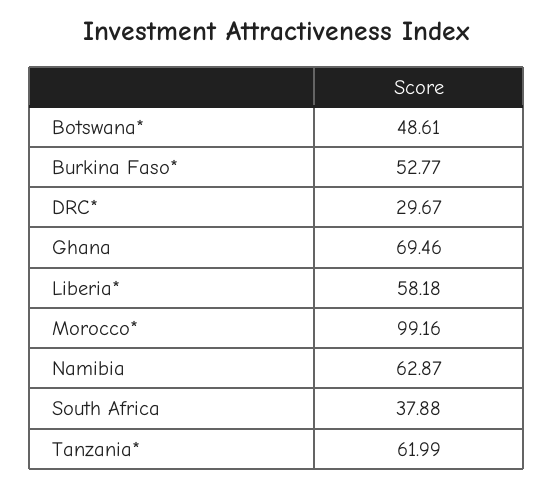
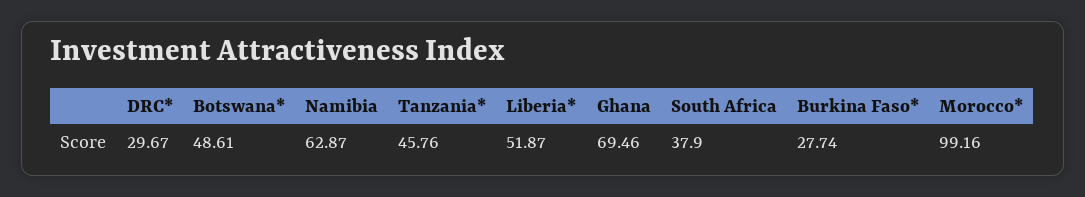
  {
    "Botswana*": 48.61,
-   "Burkina Faso*": 52.77,
+   "Burkina Faso*": 27.74,
    "DRC*": 29.67,
    "Ghana": 69.46,
-   "Liberia*": 58.18,
+   "Liberia*": 51.87,
    "Morocco*": 99.16,
    "Namibia": 62.87,
-   "South Africa": 37.88,
+   "South Africa": 37.9,
-   "Tanzania*": 61.99
+   "Tanzania*": 45.76
  }

